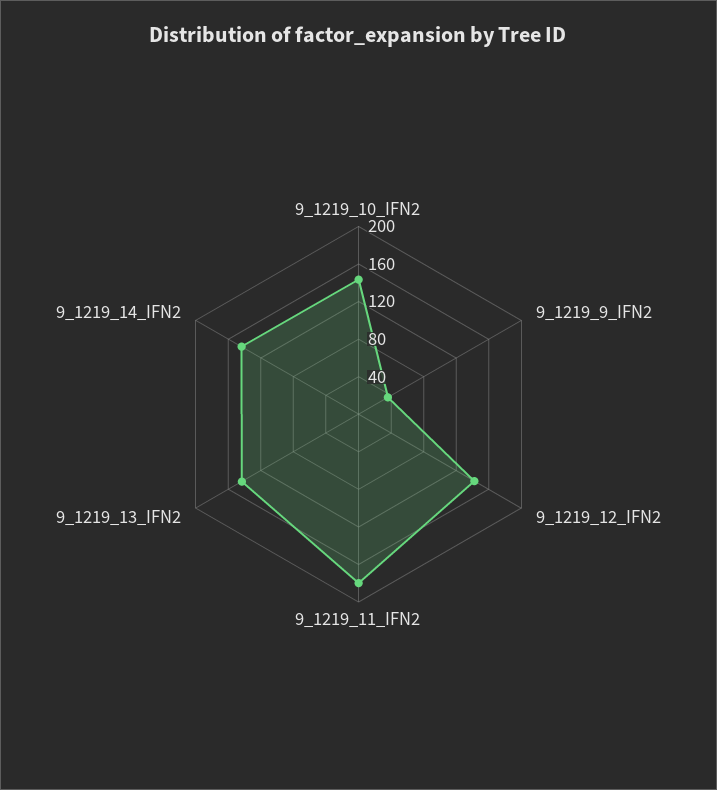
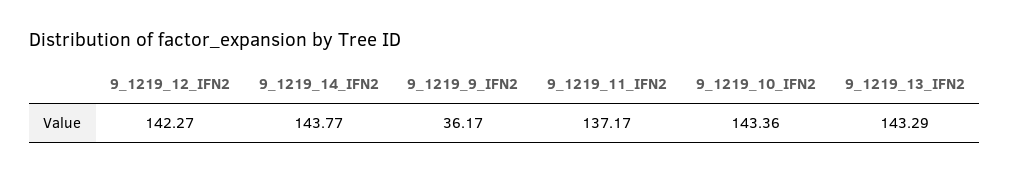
  {
    "9_1219_10_IFN2": 143.36,
    "9_1219_9_IFN2": 36.17,
    "9_1219_12_IFN2": 142.27,
-   "9_1219_11_IFN2": 180,
+   "9_1219_11_IFN2": 137.17,
    "9_1219_13_IFN2": 143.29,
    "9_1219_14_IFN2": 143.77
  }

